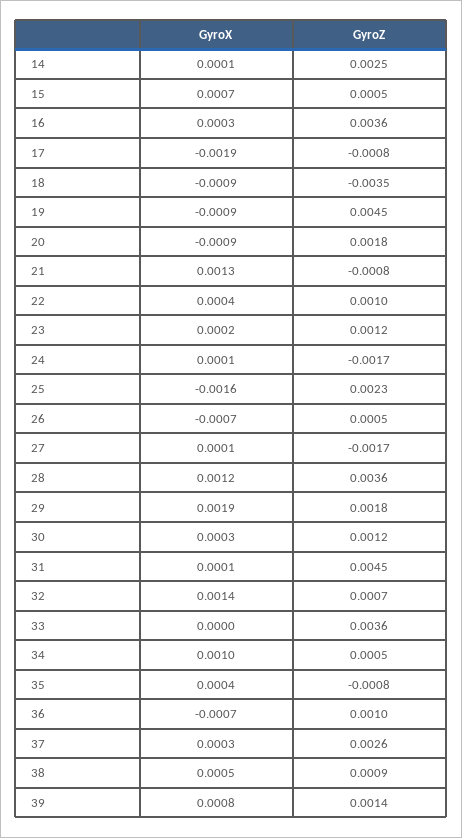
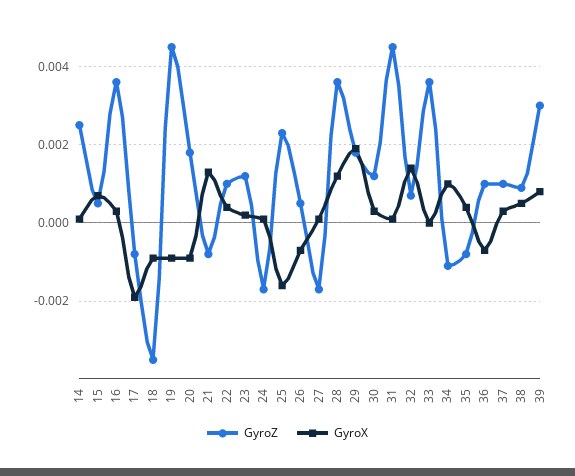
  {
    "GyroX": {
      "14": 0.0001,
      "15": 0.0007,
      "16": 0.0003,
      "17": -0.0019,
      "18": -0.0009,
      "19": -0.0009,
      "20": -0.0009,
      "21": 0.0013,
      "22": 0.0004,
      "23": 0.0002,
      "24": 0.0001,
      "25": -0.0016,
      "26": -0.0007,
      "27": 0.0001,
      "28": 0.0012,
      "29": 0.0019,
      "30": 0.0003,
      "31": 0.0001,
      "32": 0.0014,
      "33": 0,
      "34": 0.001,
      "35": 0.0004,
      "36": -0.0007,
      "37": 0.0003,
      "38": 0.0005,
      "39": 0.0008
    },
    "GyroZ": {
      "14": 0.0025,
      "15": 0.0005,
      "16": 0.0036,
      "17": -0.0008,
      "18": -0.0035,
      "19": 0.0045,
      "20": 0.0018,
      "21": -0.0008,
      "22": 0.001,
      "23": 0.0012,
      "24": -0.0017,
      "25": 0.0023,
      "26": 0.0005,
      "27": -0.0017,
      "28": 0.0036,
      "29": 0.0018,
      "30": 0.0012,
      "31": 0.0045,
      "32": 0.0007,
      "33": 0.0036,
-     "34": 0.0005,
+     "34": -0.001,
      "35": -0.0008,
      "36": 0.001,
-     "37": 0.0026,
+     "37": 0.001,
      "38": 0.0009,
-     "39": 0.0014
+     "39": 0.003
    }
  }

